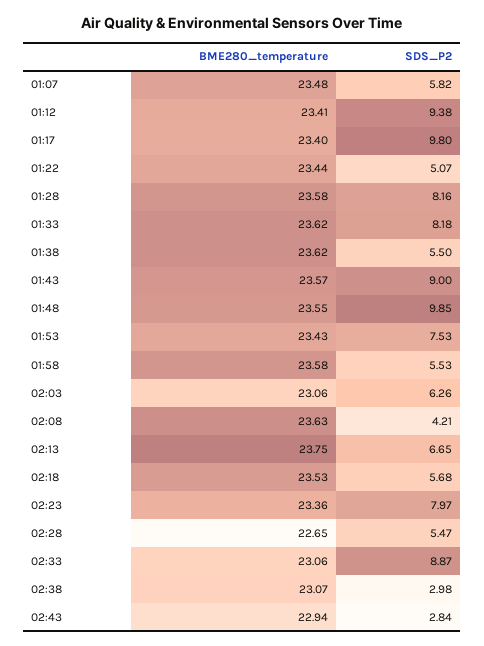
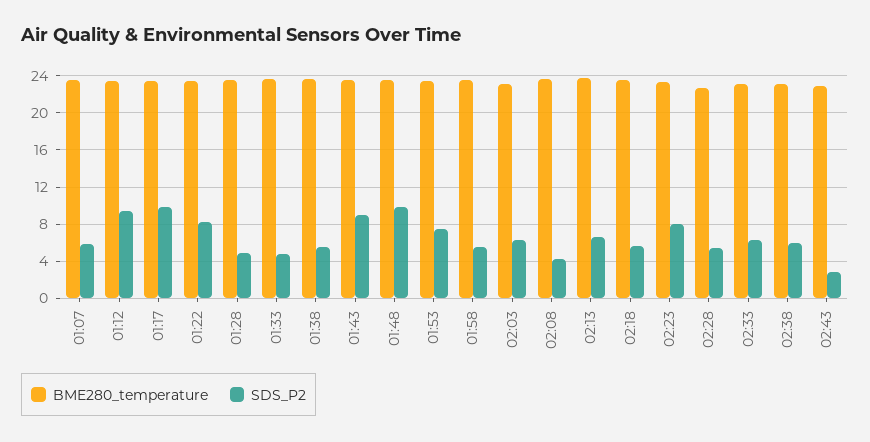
  {
    "BME280_temperature": {
      "01:07": 23.48,
      "01:12": 23.41,
      "01:17": 23.4,
      "01:22": 23.44,
      "01:28": 23.58,
      "01:33": 23.62,
      "01:38": 23.62,
      "01:43": 23.57,
      "01:48": 23.55,
      "01:53": 23.43,
      "01:58": 23.58,
      "02:03": 23.06,
      "02:08": 23.63,
      "02:13": 23.75,
      "02:18": 23.53,
      "02:23": 23.36,
      "02:28": 22.65,
      "02:33": 23.06,
      "02:38": 23.07,
      "02:43": 22.94
    },
    "SDS_P2": {
      "01:07": 5.82,
      "01:12": 9.38,
      "01:17": 9.8,
-     "01:22": 5.07,
+     "01:22": 8,
-     "01:28": 8.16,
+     "01:28": 5,
-     "01:33": 8.18,
+     "01:33": 5,
      "01:38": 5.5,
      "01:43": 9,
      "01:48": 9.85,
      "01:53": 7.53,
      "01:58": 5.53,
      "02:03": 6.26,
      "02:08": 4.21,
      "02:13": 6.65,
      "02:18": 5.68,
      "02:23": 7.97,
      "02:28": 5.47,
-     "02:33": 8.87,
+     "02:33": 6,
-     "02:38": 2.98,
+     "02:38": 6,
      "02:43": 2.84
    }
  }

